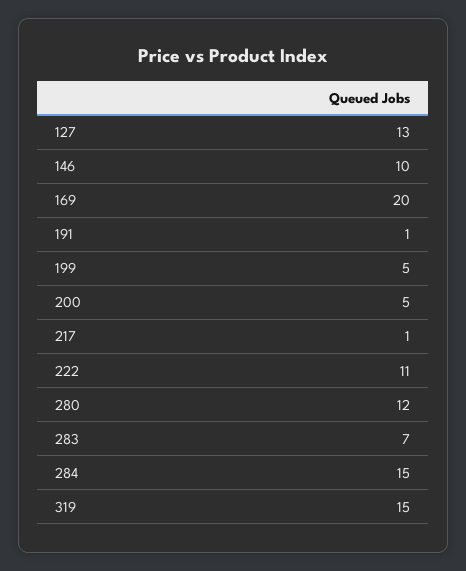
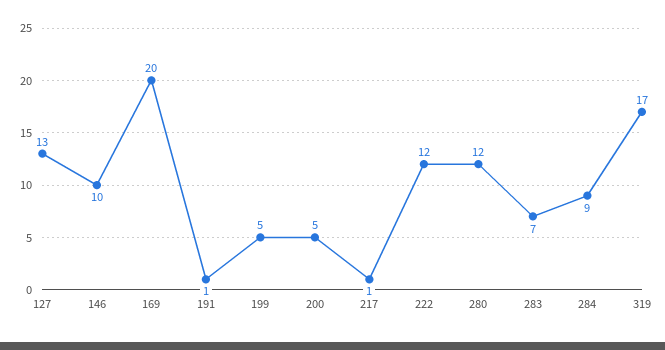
  {
    "127": 13,
    "146": 10,
    "169": 20,
    "191": 1,
    "199": 5,
    "200": 5,
    "217": 1,
-   "222": 11,
+   "222": 12,
    "280": 12,
    "283": 7,
-   "284": 15,
+   "284": 9,
-   "319": 15
+   "319": 17
  }

